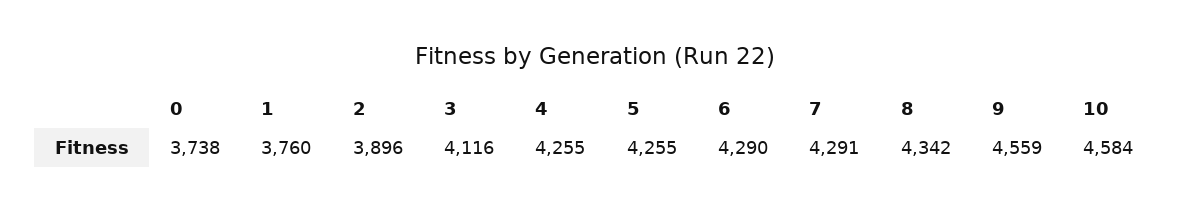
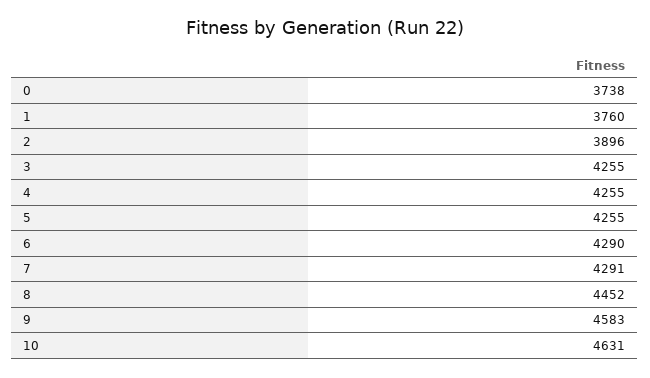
  {
    "0": 3738,
    "1": 3760,
    "2": 3896,
-   "3": 4116,
+   "3": 4255,
    "4": 4255,
    "5": 4255,
    "6": 4290,
    "7": 4291,
-   "8": 4342,
+   "8": 4452,
-   "9": 4559,
+   "9": 4583,
-   "10": 4584
+   "10": 4631
  }

